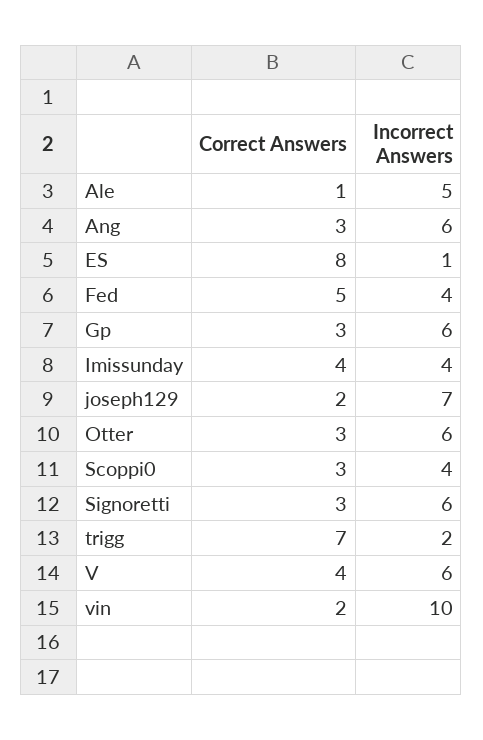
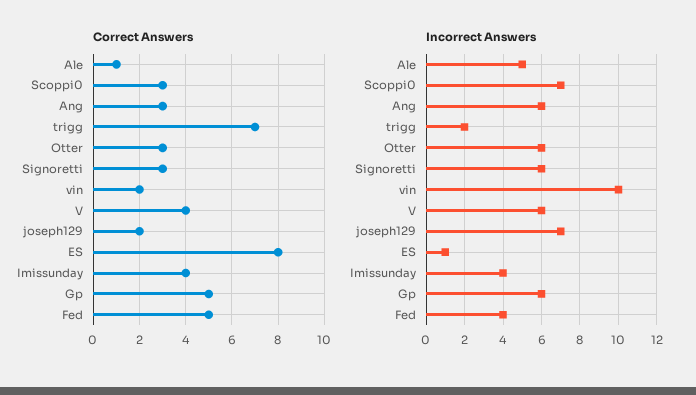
  {
    "Correct Answers": {
      "Ale": 1,
      "Ang": 3,
      "ES": 8,
      "Fed": 5,
-     "Gp": 3,
+     "Gp": 5,
      "Imissunday": 4,
      "joseph129": 2,
      "Otter": 3,
      "Scoppi0": 3,
      "Signoretti": 3,
      "trigg": 7,
      "V": 4,
      "vin": 2
    },
    "Incorrect Answers": {
      "Ale": 5,
      "Ang": 6,
      "ES": 1,
      "Fed": 4,
      "Gp": 6,
      "Imissunday": 4,
      "joseph129": 7,
      "Otter": 6,
-     "Scoppi0": 4,
+     "Scoppi0": 7,
      "Signoretti": 6,
      "trigg": 2,
      "V": 6,
      "vin": 10
    }
  }

